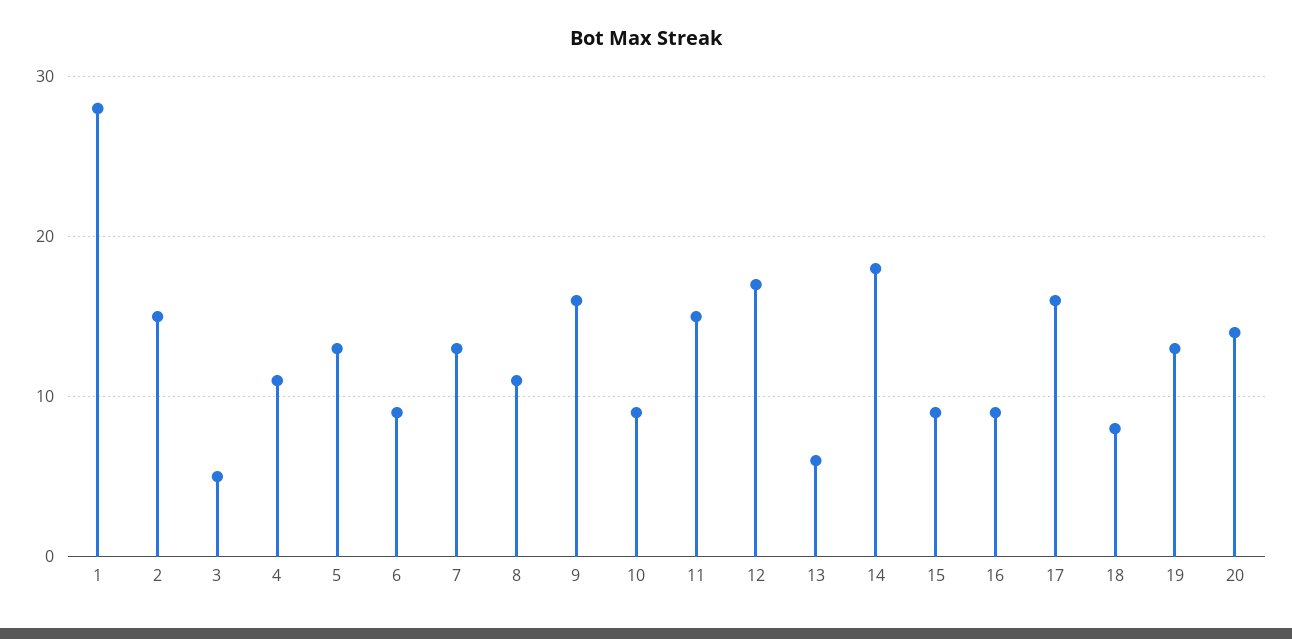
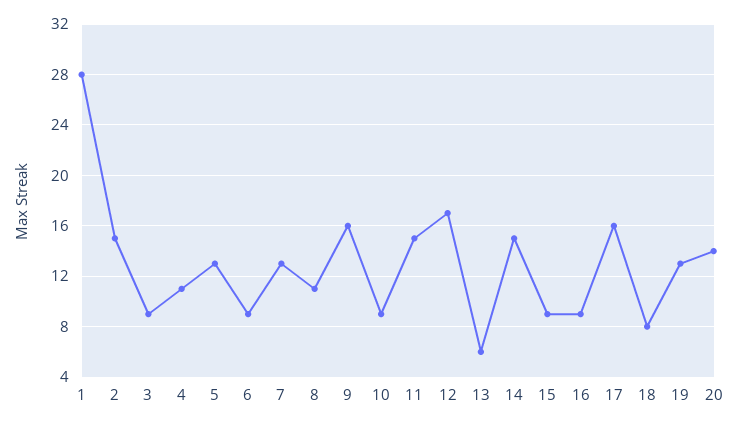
  {
    "1": 28,
    "2": 15,
-   "3": 5,
+   "3": 9,
    "4": 11,
    "5": 13,
    "6": 9,
    "7": 13,
    "8": 11,
    "9": 16,
    "10": 9,
    "11": 15,
    "12": 17,
    "13": 6,
-   "14": 18,
+   "14": 15,
    "15": 9,
    "16": 9,
    "17": 16,
    "18": 8,
    "19": 13,
    "20": 14
  }

